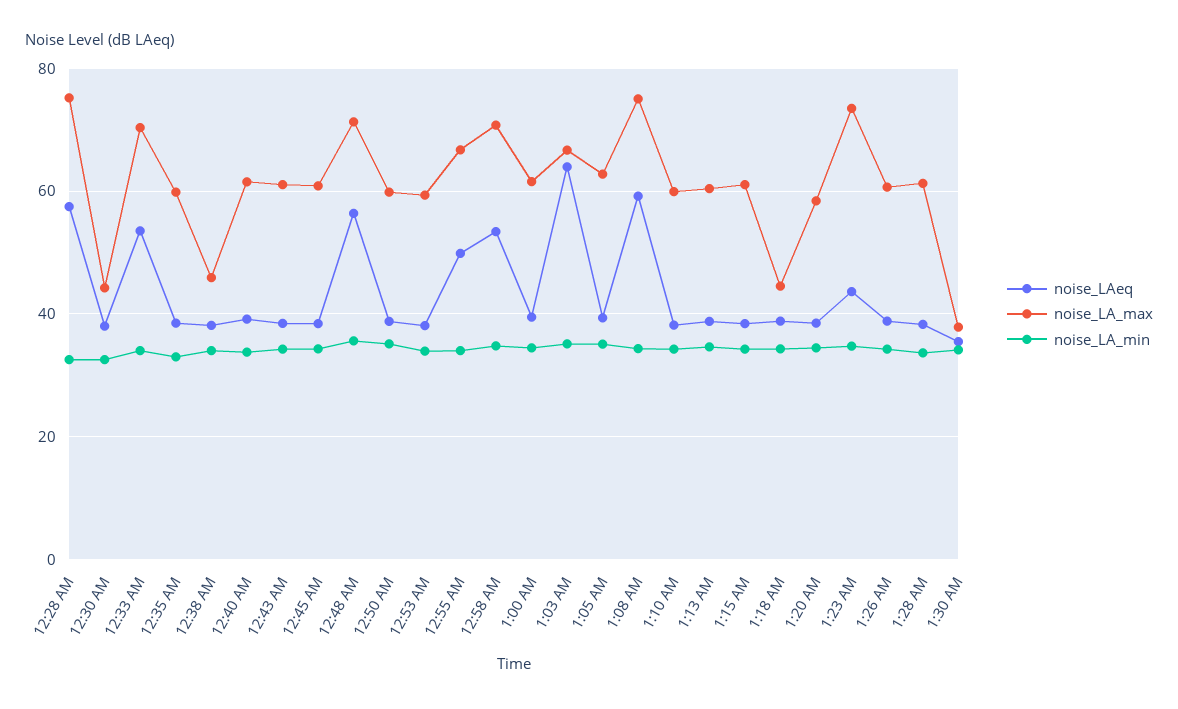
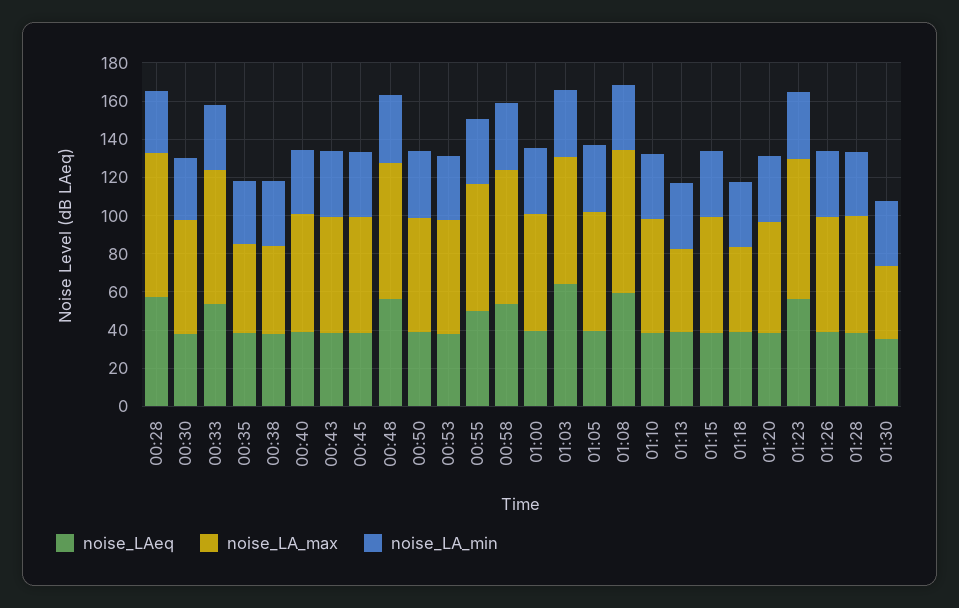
  {
    "noise_LAeq": {
      "12:28 AM": 58,
      "12:30 AM": 38,
      "12:33 AM": 54,
      "12:35 AM": 38,
      "12:38 AM": 38,
      "12:40 AM": 40,
      "12:43 AM": 38,
      "12:45 AM": 38,
      "12:48 AM": 56,
      "12:50 AM": 38,
      "12:53 AM": 38,
      "12:55 AM": 50,
      "12:58 AM": 54,
      "1:00 AM": 40,
      "1:03 AM": 64,
      "1:05 AM": 40,
      "1:08 AM": 60,
      "1:10 AM": 38,
      "1:13 AM": 38,
      "1:15 AM": 38,
      "1:18 AM": 38,
      "1:20 AM": 38,
-     "1:23 AM": 44,
+     "1:23 AM": 55,
      "1:26 AM": 38,
      "1:28 AM": 38,
      "1:30 AM": 36
    },
    "noise_LA_max": {
      "12:28 AM": 76,
-     "12:30 AM": 44,
+     "12:30 AM": 60,
      "12:33 AM": 70,
-     "12:35 AM": 60,
+     "12:35 AM": 45,
      "12:38 AM": 46,
      "12:40 AM": 62,
      "12:43 AM": 62,
      "12:45 AM": 60,
      "12:48 AM": 72,
      "12:50 AM": 60,
      "12:53 AM": 60,
      "12:55 AM": 66,
      "12:58 AM": 70,
      "1:00 AM": 62,
      "1:03 AM": 66,
      "1:05 AM": 62,
      "1:08 AM": 76,
      "1:10 AM": 60,
-     "1:13 AM": 60,
+     "1:13 AM": 45,
      "1:15 AM": 62,
      "1:18 AM": 44,
      "1:20 AM": 58,
      "1:23 AM": 74,
      "1:26 AM": 60,
      "1:28 AM": 62,
      "1:30 AM": 38
    },
    "noise_LA_min": {
      "12:28 AM": 32,
      "12:30 AM": 32,
      "12:33 AM": 34,
      "12:35 AM": 34,
      "12:38 AM": 34,
      "12:40 AM": 34,
      "12:43 AM": 34,
      "12:45 AM": 34,
      "12:48 AM": 36,
      "12:50 AM": 36,
      "12:53 AM": 34,
      "12:55 AM": 34,
      "12:58 AM": 34,
      "1:00 AM": 34,
      "1:03 AM": 36,
      "1:05 AM": 36,
      "1:08 AM": 34,
      "1:10 AM": 34,
      "1:13 AM": 34,
      "1:15 AM": 34,
      "1:18 AM": 34,
      "1:20 AM": 34,
      "1:23 AM": 34,
      "1:26 AM": 34,
      "1:28 AM": 34,
      "1:30 AM": 34
    }
  }

